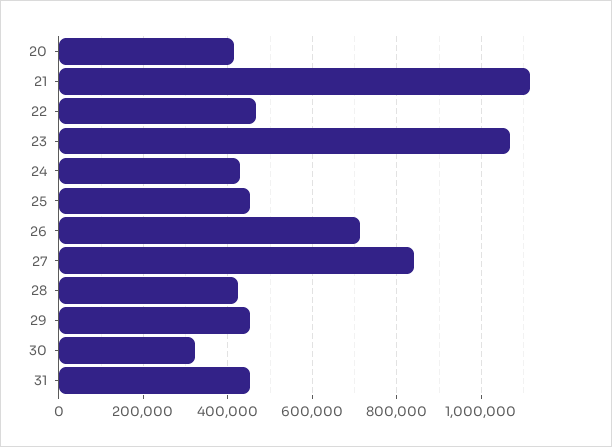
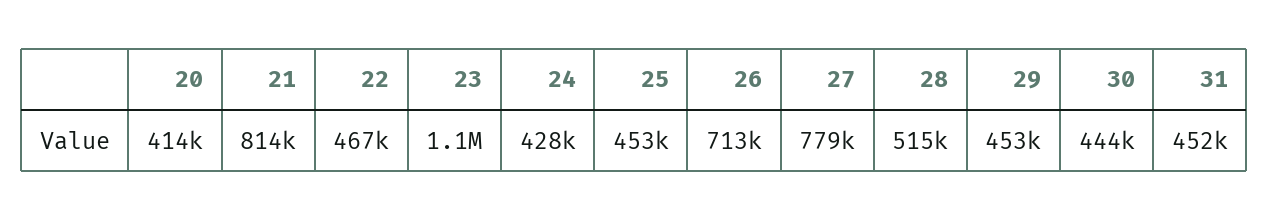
  {
    "20": 414000,
-   "21": 1120000,
+   "21": 814000,
    "22": 467000,
    "23": 1100000,
    "24": 428000,
    "25": 453000,
    "26": 713000,
-   "27": 840000,
+   "27": 779000,
-   "28": 420000,
+   "28": 515000,
    "29": 453000,
-   "30": 320000,
+   "30": 444000,
    "31": 452000
  }

